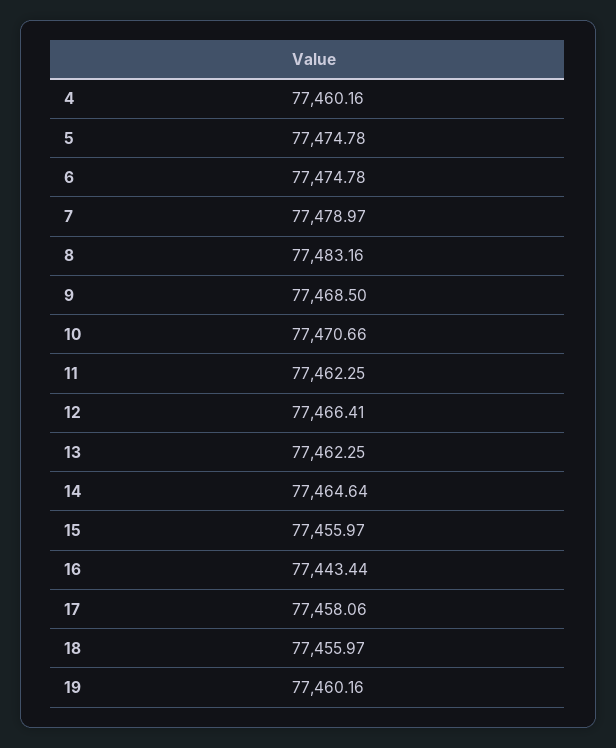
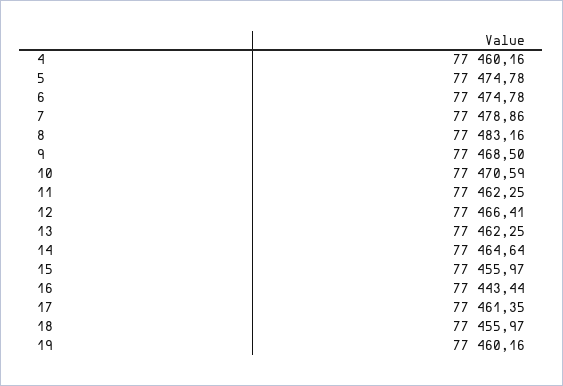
  {
    "4": 77460.16,
    "5": 77474.78,
    "6": 77474.78,
-   "7": 77478.97,
+   "7": 77478.86,
    "8": 77483.16,
    "9": 77468.5,
-   "10": 77470.66,
+   "10": 77470.59,
    "11": 77462.25,
    "12": 77466.41,
    "13": 77462.25,
    "14": 77464.64,
    "15": 77455.97,
    "16": 77443.44,
-   "17": 77458.06,
+   "17": 77461.35,
    "18": 77455.97,
    "19": 77460.16
  }

